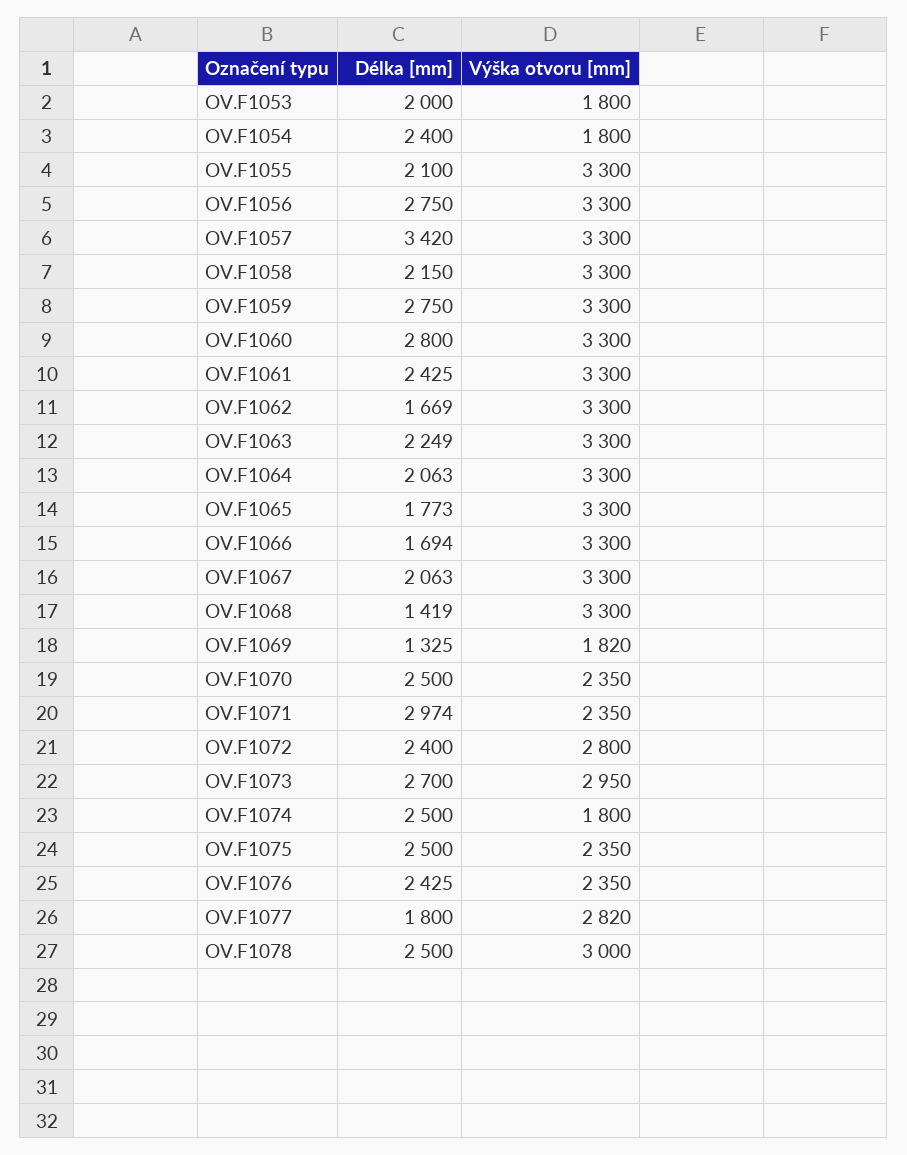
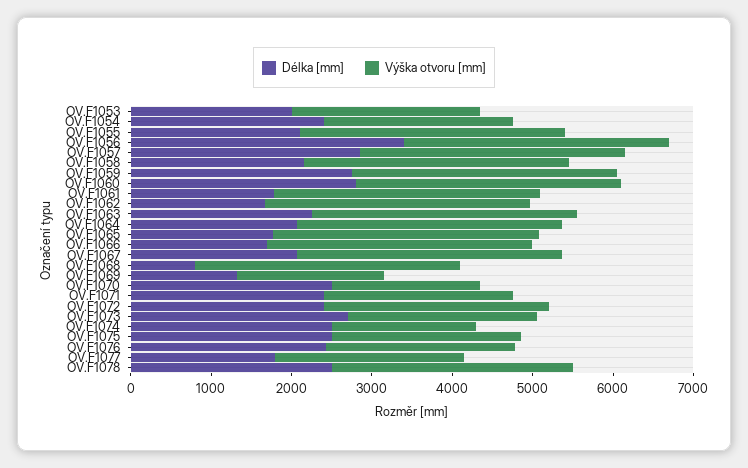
  {
    "Délka [mm]": {
      "OV.F1053": 2000,
      "OV.F1054": 2400,
      "OV.F1055": 2100,
-     "OV.F1056": 2750,
+     "OV.F1056": 3400,
-     "OV.F1057": 3420,
+     "OV.F1057": 2800,
      "OV.F1058": 2150,
      "OV.F1059": 2750,
      "OV.F1060": 2800,
-     "OV.F1061": 2425,
+     "OV.F1061": 1800,
      "OV.F1062": 1669,
      "OV.F1063": 2249,
      "OV.F1064": 2063,
      "OV.F1065": 1773,
      "OV.F1066": 1694,
      "OV.F1067": 2063,
-     "OV.F1068": 1419,
+     "OV.F1068": 800,
      "OV.F1069": 1325,
      "OV.F1070": 2500,
-     "OV.F1071": 2974,
+     "OV.F1071": 2400,
      "OV.F1072": 2400,
      "OV.F1073": 2700,
      "OV.F1074": 2500,
      "OV.F1075": 2500,
      "OV.F1076": 2425,
      "OV.F1077": 1800,
      "OV.F1078": 2500
    },
    "Výška otvoru [mm]": {
-     "OV.F1053": 1800,
+     "OV.F1053": 2400,
-     "OV.F1054": 1800,
+     "OV.F1054": 2400,
      "OV.F1055": 3300,
      "OV.F1056": 3300,
      "OV.F1057": 3300,
      "OV.F1058": 3300,
      "OV.F1059": 3300,
      "OV.F1060": 3300,
      "OV.F1061": 3300,
      "OV.F1062": 3300,
      "OV.F1063": 3300,
      "OV.F1064": 3300,
      "OV.F1065": 3300,
      "OV.F1066": 3300,
      "OV.F1067": 3300,
      "OV.F1068": 3300,
      "OV.F1069": 1820,
-     "OV.F1070": 2350,
+     "OV.F1070": 1800,
      "OV.F1071": 2350,
      "OV.F1072": 2800,
-     "OV.F1073": 2950,
+     "OV.F1073": 2400,
      "OV.F1074": 1800,
      "OV.F1075": 2350,
      "OV.F1076": 2350,
-     "OV.F1077": 2820,
+     "OV.F1077": 2400,
      "OV.F1078": 3000
    }
  }

